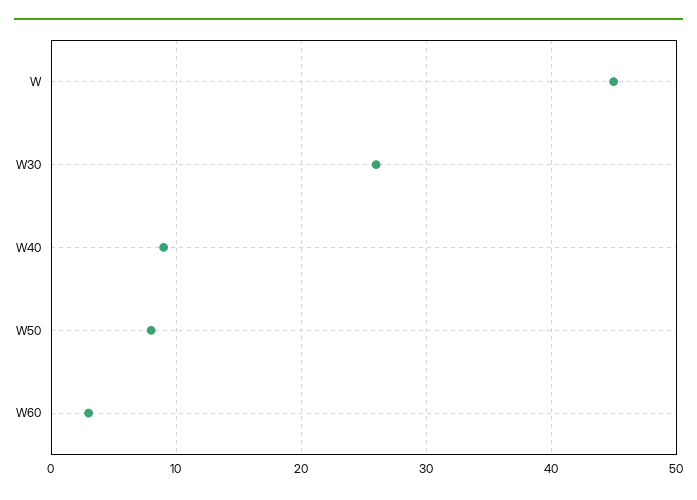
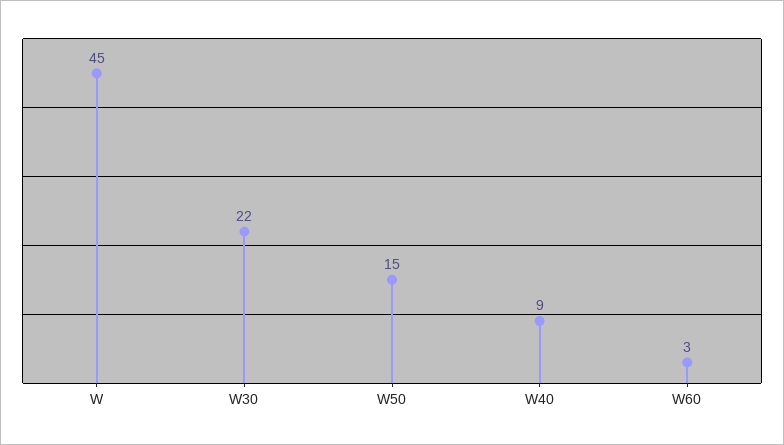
  {
    "W": 45,
-   "W30": 26,
+   "W30": 22,
    "W40": 9,
-   "W50": 8,
+   "W50": 15,
    "W60": 3
  }

